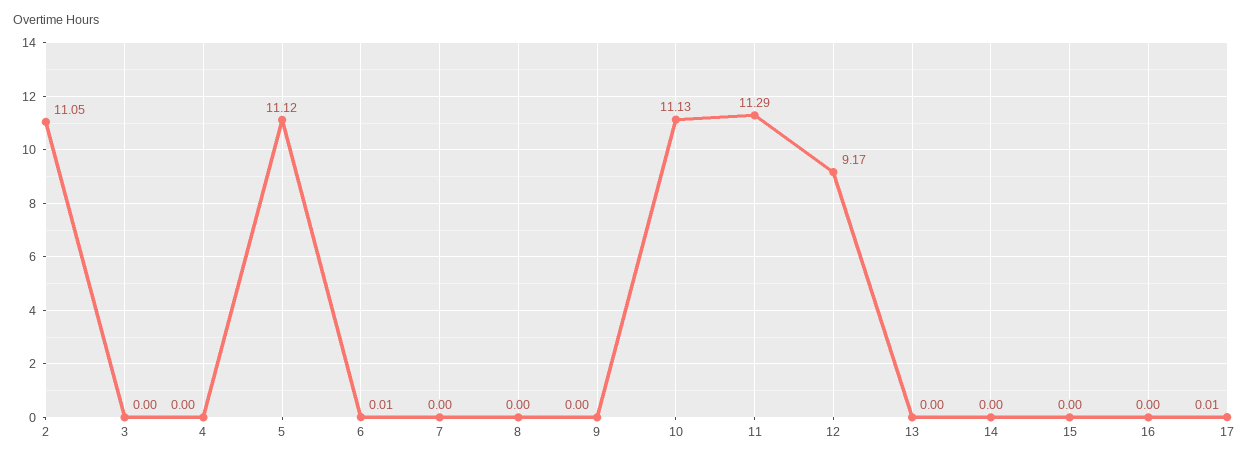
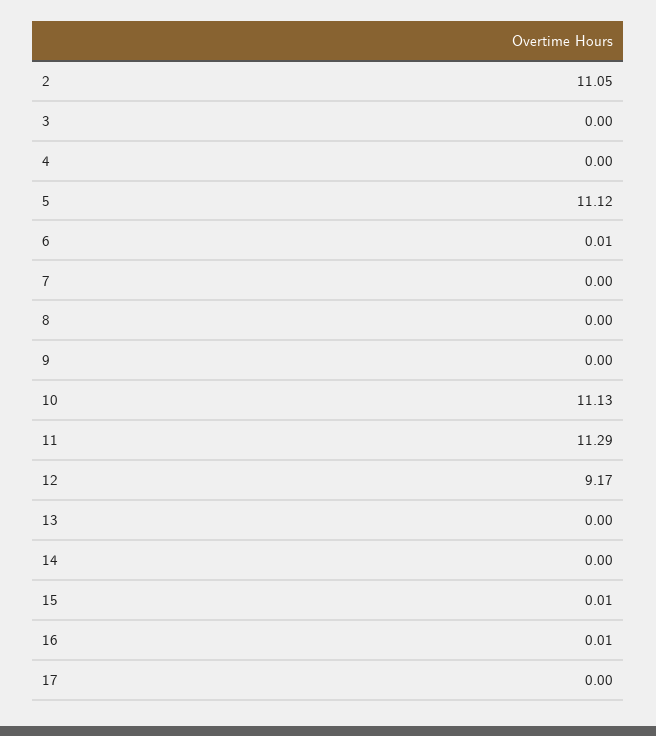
  {
    "2": 11.05,
    "3": 0,
    "4": 0,
    "5": 11.12,
    "6": 0.01,
    "7": 0,
    "8": 0,
    "9": 0,
    "10": 11.13,
    "11": 11.29,
    "12": 9.17,
    "13": 0,
    "14": 0,
-   "15": 0,
+   "15": 0.01,
-   "16": 0,
+   "16": 0.01,
-   "17": 0.01
+   "17": 0
  }

